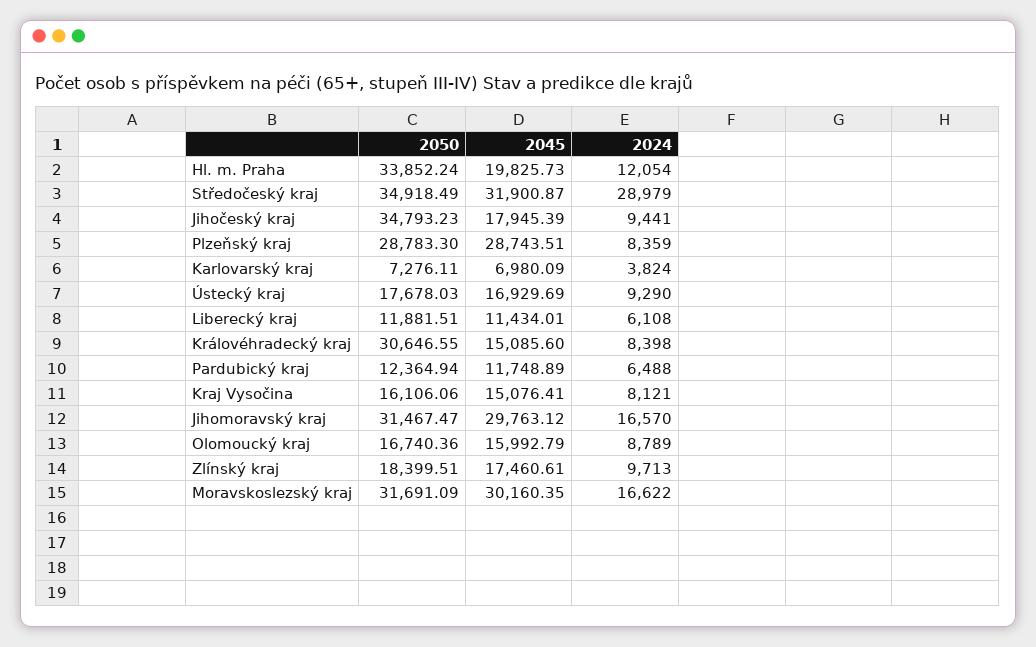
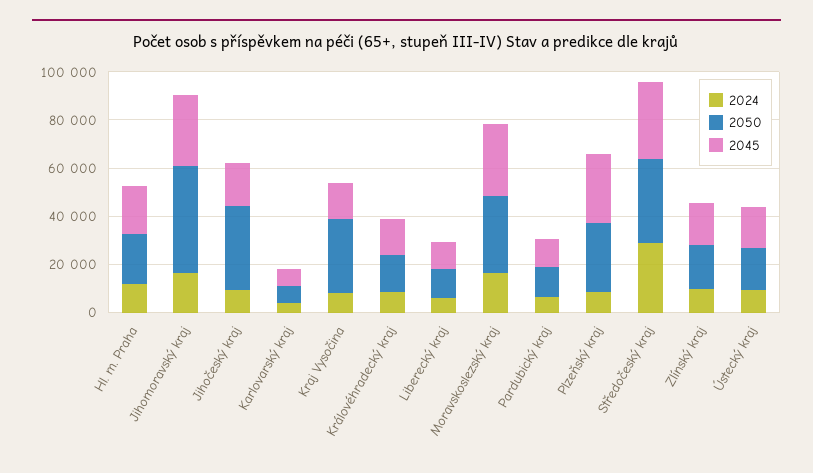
  {
    "2050": {
-     "Hl. m. Praha": 33852.24,
+     "Hl. m. Praha": 20000,
      "Středočeský kraj": 34918.49,
      "Jihočeský kraj": 34793.23,
      "Plzeňský kraj": 28783.3,
      "Karlovarský kraj": 7276.11,
      "Ústecký kraj": 17678.03,
      "Liberecký kraj": 11881.51,
-     "Královéhradecký kraj": 30646.55,
+     "Královéhradecký kraj": 15000,
      "Pardubický kraj": 12364.94,
-     "Kraj Vysočina": 16106.06,
+     "Kraj Vysočina": 30000,
-     "Jihomoravský kraj": 31467.47,
+     "Jihomoravský kraj": 45000,
-     "Olomoucký kraj": 16740.36,
      "Zlínský kraj": 18399.51,
      "Moravskoslezský kraj": 31691.09
    },
    "2045": {
      "Hl. m. Praha": 19825.73,
      "Středočeský kraj": 31900.87,
      "Jihočeský kraj": 17945.39,
      "Plzeňský kraj": 28743.51,
      "Karlovarský kraj": 6980.09,
      "Ústecký kraj": 16929.69,
      "Liberecký kraj": 11434.01,
      "Královéhradecký kraj": 15085.6,
      "Pardubický kraj": 11748.89,
      "Kraj Vysočina": 15076.41,
      "Jihomoravský kraj": 29763.12,
-     "Olomoucký kraj": 15992.79,
      "Zlínský kraj": 17460.61,
      "Moravskoslezský kraj": 30160.35
    },
    "2024": {
      "Hl. m. Praha": 12054,
      "Středočeský kraj": 28979,
      "Jihočeský kraj": 9441,
      "Plzeňský kraj": 8359,
      "Karlovarský kraj": 3824,
      "Ústecký kraj": 9290,
      "Liberecký kraj": 6108,
      "Královéhradecký kraj": 8398,
      "Pardubický kraj": 6488,
      "Kraj Vysočina": 8121,
      "Jihomoravský kraj": 16570,
-     "Olomoucký kraj": 8789,
      "Zlínský kraj": 9713,
      "Moravskoslezský kraj": 16622
    }
  }

